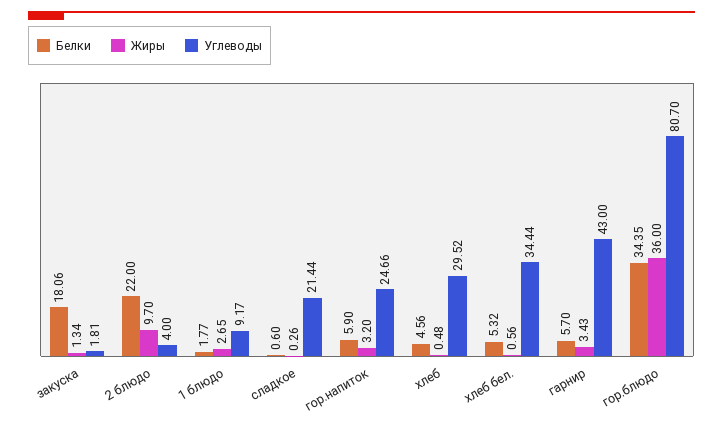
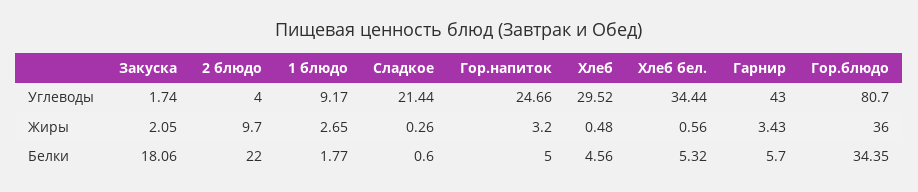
  {
    "Белки": {
      "закуска": 18.06,
      "2 блюдо": 22,
      "1 блюдо": 1.77,
      "сладкое": 0.6,
-     "гор.напиток": 5.9,
+     "гор.напиток": 5,
      "хлеб": 4.56,
      "хлеб бел.": 5.32,
      "гарнир": 5.7,
      "гор.блюдо": 34.35
    },
    "Жиры": {
-     "закуска": 1.34,
+     "закуска": 2.05,
      "2 блюдо": 9.7,
      "1 блюдо": 2.65,
      "сладкое": 0.26,
      "гор.напиток": 3.2,
      "хлеб": 0.48,
      "хлеб бел.": 0.56,
      "гарнир": 3.43,
      "гор.блюдо": 36
    },
    "Углеводы": {
-     "закуска": 1.81,
+     "закуска": 1.74,
      "2 блюдо": 4,
      "1 блюдо": 9.17,
      "сладкое": 21.44,
      "гор.напиток": 24.66,
      "хлеб": 29.52,
      "хлеб бел.": 34.44,
      "гарнир": 43,
      "гор.блюдо": 80.7
    }
  }

